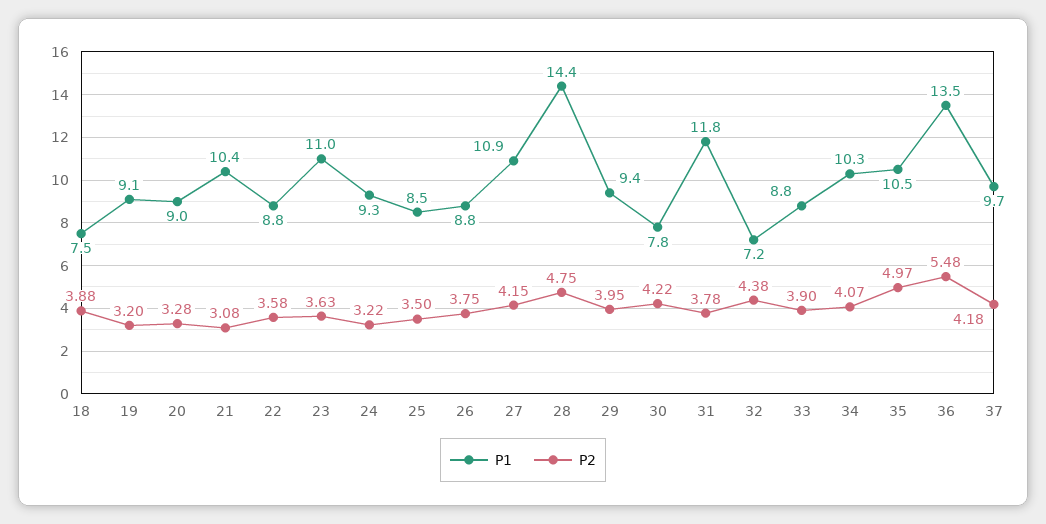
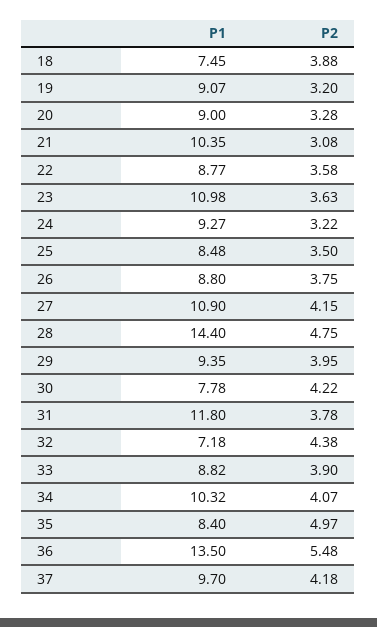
  {
    "P1": {
      "18": 7.45,
      "19": 9.07,
      "20": 9,
      "21": 10.35,
      "22": 8.77,
      "23": 10.98,
      "24": 9.27,
      "25": 8.48,
      "26": 8.8,
      "27": 10.9,
      "28": 14.4,
      "29": 9.35,
      "30": 7.78,
      "31": 11.8,
      "32": 7.18,
      "33": 8.82,
      "34": 10.32,
-     "35": 10.5,
+     "35": 8.4,
      "36": 13.5,
      "37": 9.7
    },
    "P2": {
      "18": 3.88,
      "19": 3.2,
      "20": 3.28,
      "21": 3.08,
      "22": 3.58,
      "23": 3.63,
      "24": 3.22,
      "25": 3.5,
      "26": 3.75,
      "27": 4.15,
      "28": 4.75,
      "29": 3.95,
      "30": 4.22,
      "31": 3.78,
      "32": 4.38,
      "33": 3.9,
      "34": 4.07,
      "35": 4.97,
      "36": 5.48,
      "37": 4.18
    }
  }

